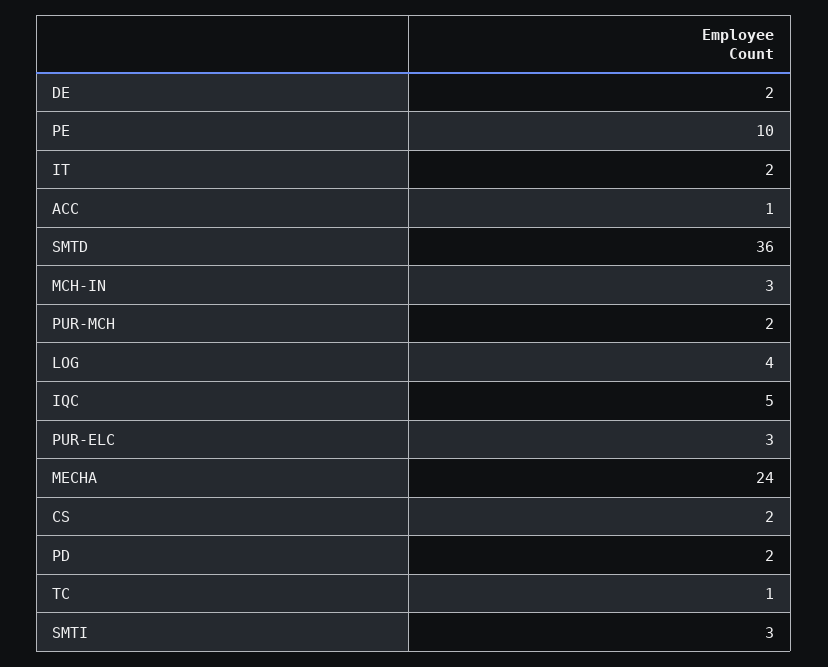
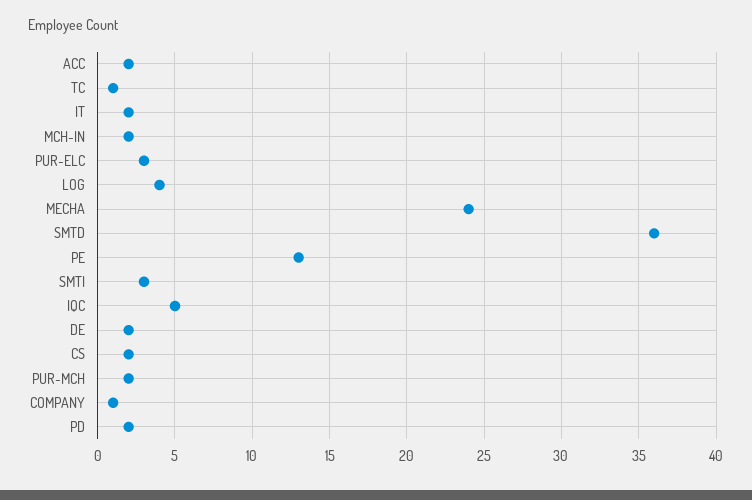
  {
    "DE": 2,
-   "PE": 10,
+   "PE": 13,
    "IT": 2,
-   "ACC": 1,
+   "ACC": 2,
    "SMTD": 36,
-   "MCH-IN": 3,
+   "MCH-IN": 2,
    "PUR-MCH": 2,
    "LOG": 4,
    "IQC": 5,
    "PUR-ELC": 3,
    "MECHA": 24,
    "CS": 2,
    "PD": 2,
    "TC": 1,
-   "SMTI": 3
+   "SMTI": 3,
+   "COMPANY": 1
  }

